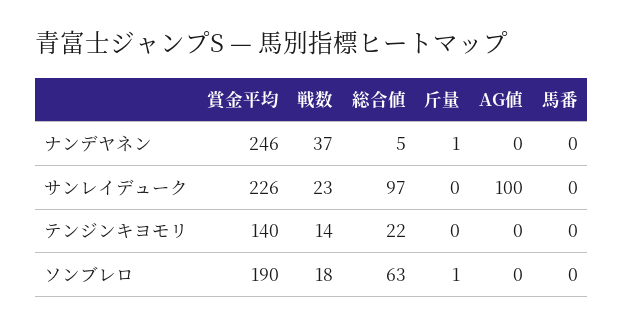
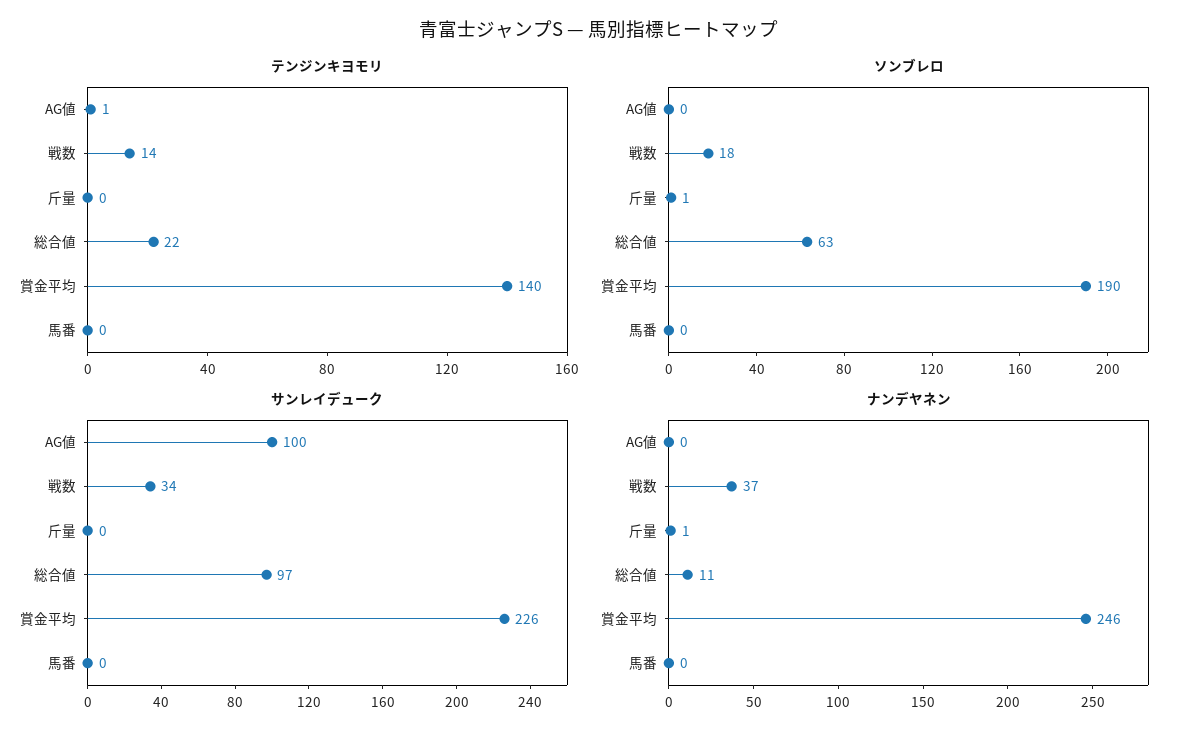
  {
    "ナンデヤネン": {
      "賞金平均": 246,
      "戦数": 37,
-     "総合値": 5,
+     "総合値": 11,
      "斤量": 1,
      "AG値": 0,
      "馬番": 0
    },
    "サンレイデューク": {
      "賞金平均": 226,
-     "戦数": 23,
+     "戦数": 34,
      "総合値": 97,
      "斤量": 0,
      "AG値": 100,
      "馬番": 0
    },
    "テンジンキヨモリ": {
      "賞金平均": 140,
      "戦数": 14,
      "総合値": 22,
      "斤量": 0,
-     "AG値": 0,
+     "AG値": 1,
      "馬番": 0
    },
    "ソンブレロ": {
      "賞金平均": 190,
      "戦数": 18,
      "総合値": 63,
      "斤量": 1,
      "AG値": 0,
      "馬番": 0
    }
  }

